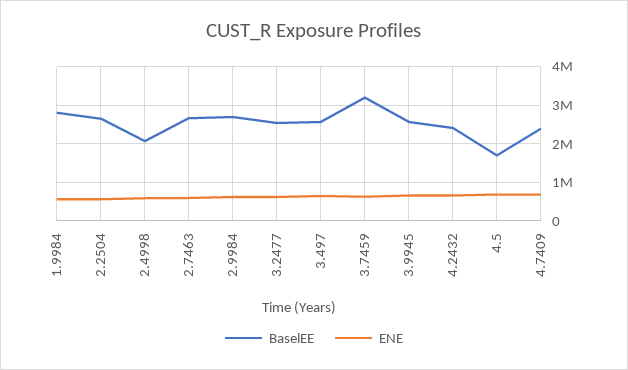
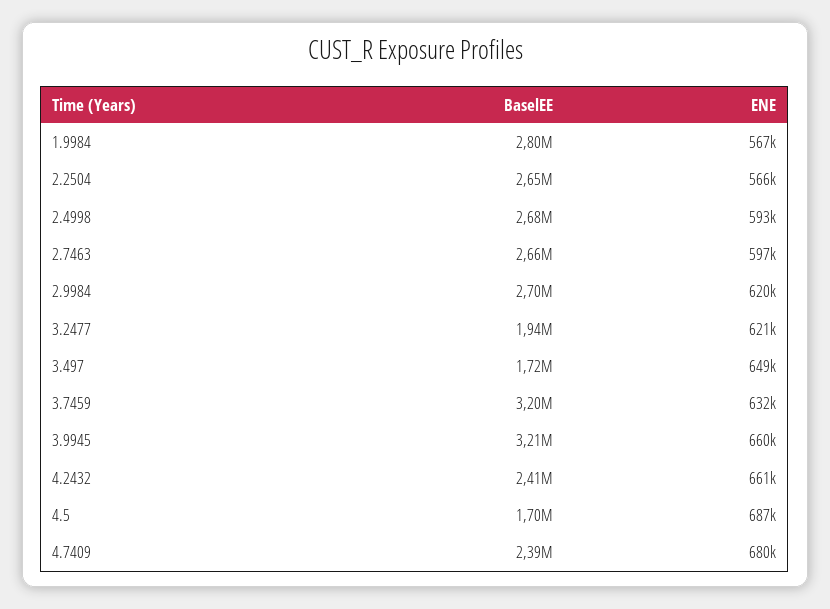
  {
    "BaselEE": {
      "1.9984": 2800000,
      "2.2504": 2650000,
-     "2.4998": 2000000,
+     "2.4998": 2680000,
      "2.7463": 2660000,
      "2.9984": 2700000,
-     "3.2477": 2600000,
+     "3.2477": 1940000,
-     "3.497": 2600000,
+     "3.497": 1720000,
      "3.7459": 3200000,
-     "3.9945": 2600000,
+     "3.9945": 3210000,
      "4.2432": 2410000,
      "4.5": 1700000,
      "4.7409": 2390000
    },
    "ENE": {
      "1.9984": 567000,
      "2.2504": 566000,
      "2.4998": 593000,
      "2.7463": 597000,
      "2.9984": 620000,
      "3.2477": 621000,
      "3.497": 649000,
      "3.7459": 632000,
      "3.9945": 660000,
      "4.2432": 661000,
      "4.5": 687000,
      "4.7409": 680000
    }
  }

